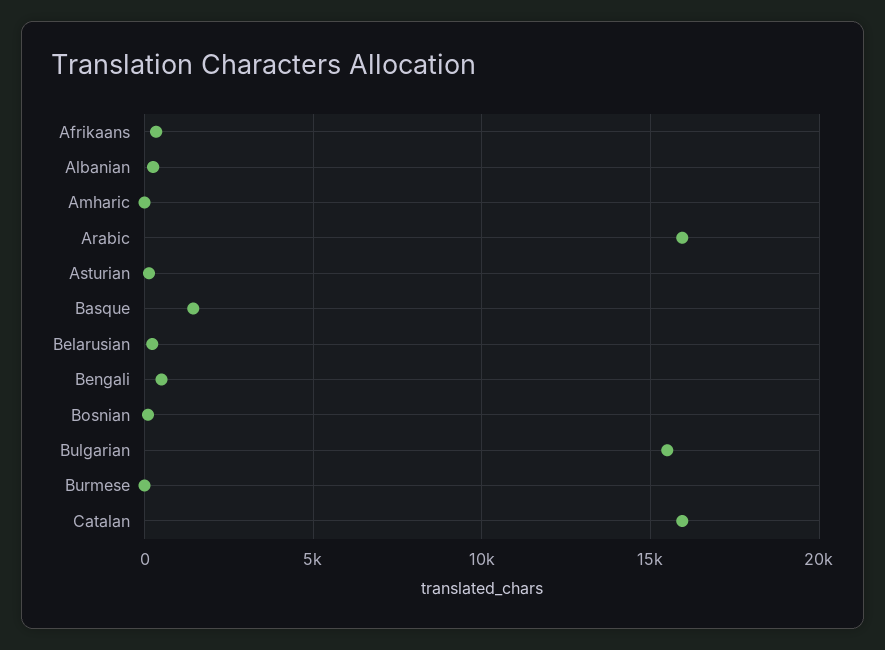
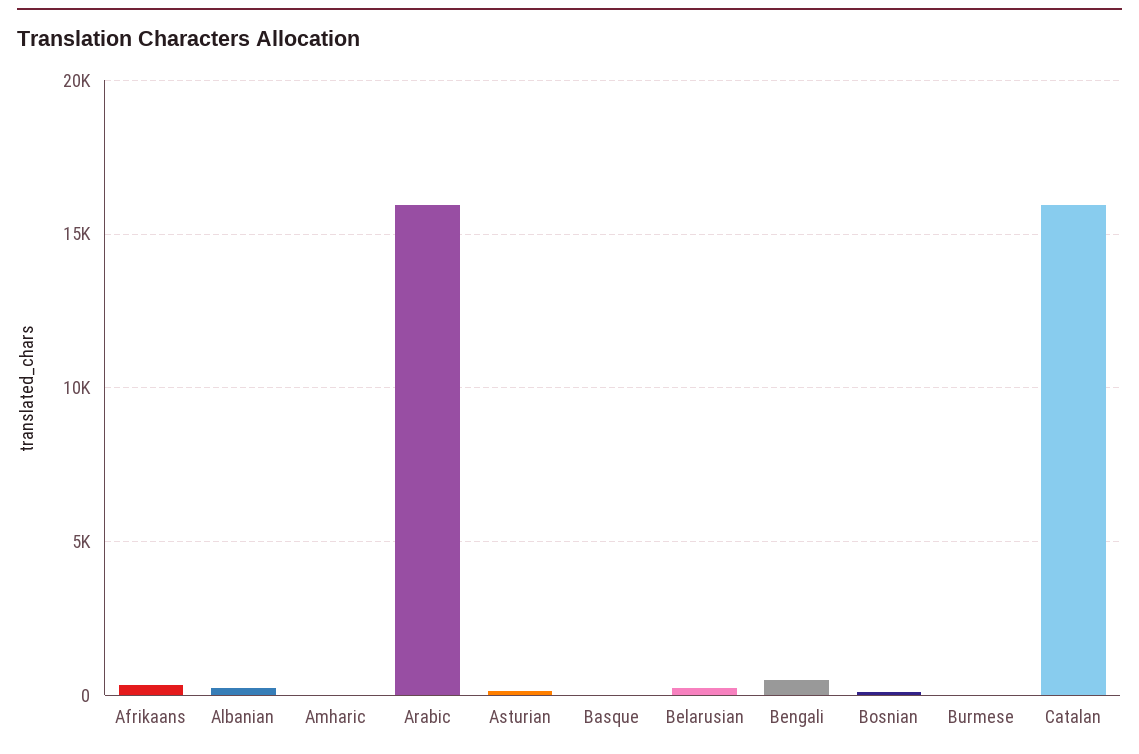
  {
    "Afrikaans": 500,
    "Albanian": 500,
    "Amharic": 0,
    "Arabic": 16000,
    "Asturian": 0,
-   "Basque": 1500,
+   "Basque": 0,
    "Belarusian": 0,
    "Bengali": 500,
    "Bosnian": 0,
-   "Bulgarian": 15500,
    "Burmese": 0,
    "Catalan": 16000
  }

